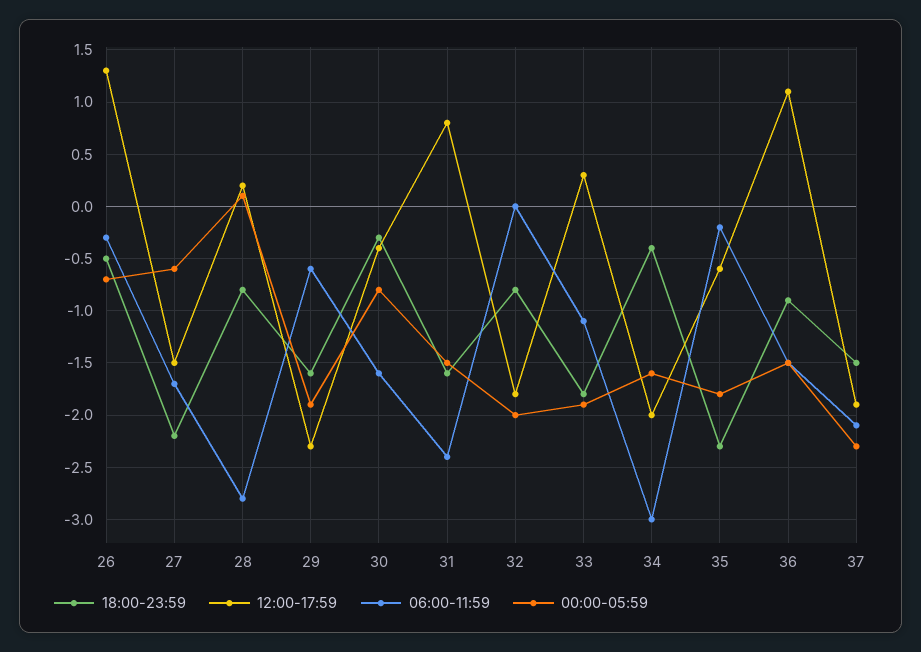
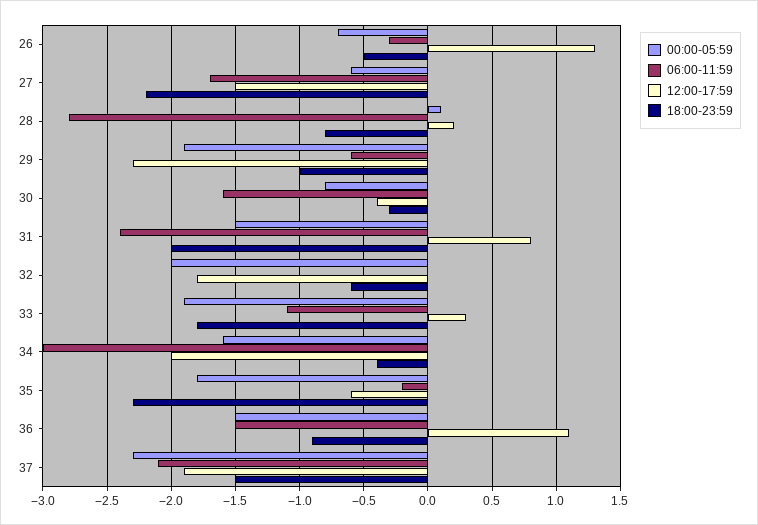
  {
    "18:00-23:59": {
      "26": -0.5,
      "27": -2.2,
      "28": -0.8,
-     "29": -1.6,
+     "29": -1,
      "30": -0.3,
-     "31": -1.6,
+     "31": -2,
-     "32": -0.8,
+     "32": -0.6,
      "33": -1.8,
      "34": -0.4,
      "35": -2.3,
      "36": -0.9,
      "37": -1.5
    },
    "12:00-17:59": {
      "26": 1.3,
      "27": -1.5,
      "28": 0.2,
      "29": -2.3,
      "30": -0.4,
      "31": 0.8,
      "32": -1.8,
      "33": 0.3,
      "34": -2,
      "35": -0.6,
      "36": 1.1,
      "37": -1.9
    },
    "06:00-11:59": {
      "26": -0.3,
      "27": -1.7,
      "28": -2.8,
      "29": -0.6,
      "30": -1.6,
      "31": -2.4,
      "32": 0,
      "33": -1.1,
      "34": -3,
      "35": -0.2,
      "36": -1.5,
      "37": -2.1
    },
    "00:00-05:59": {
      "26": -0.7,
      "27": -0.6,
      "28": 0.1,
      "29": -1.9,
      "30": -0.8,
      "31": -1.5,
      "32": -2,
      "33": -1.9,
      "34": -1.6,
      "35": -1.8,
      "36": -1.5,
      "37": -2.3
    }
  }

